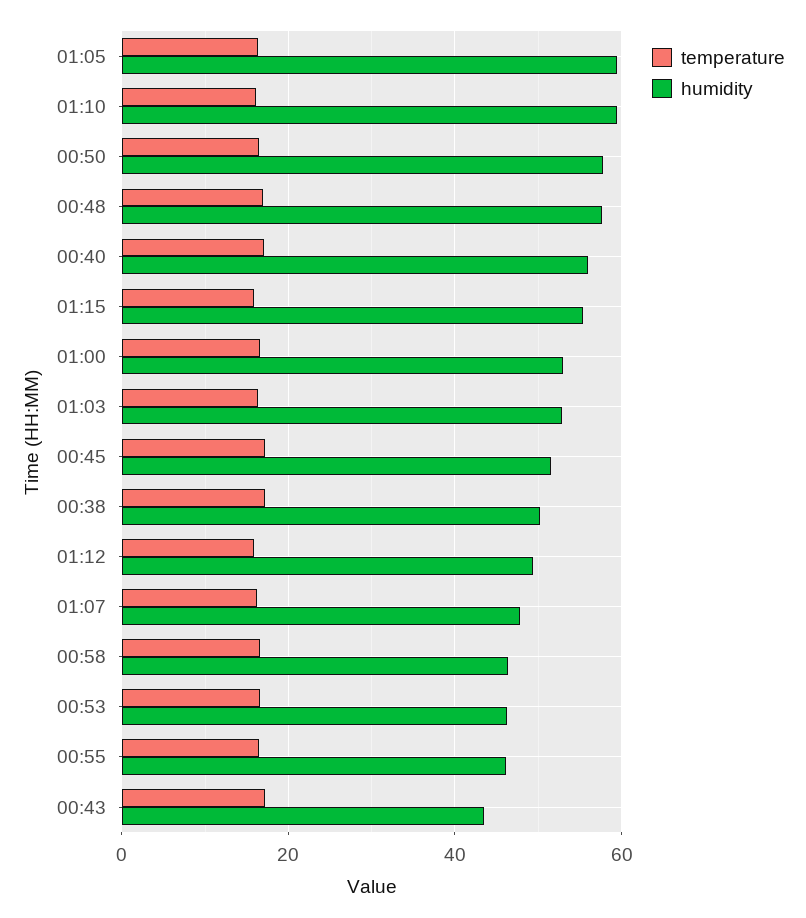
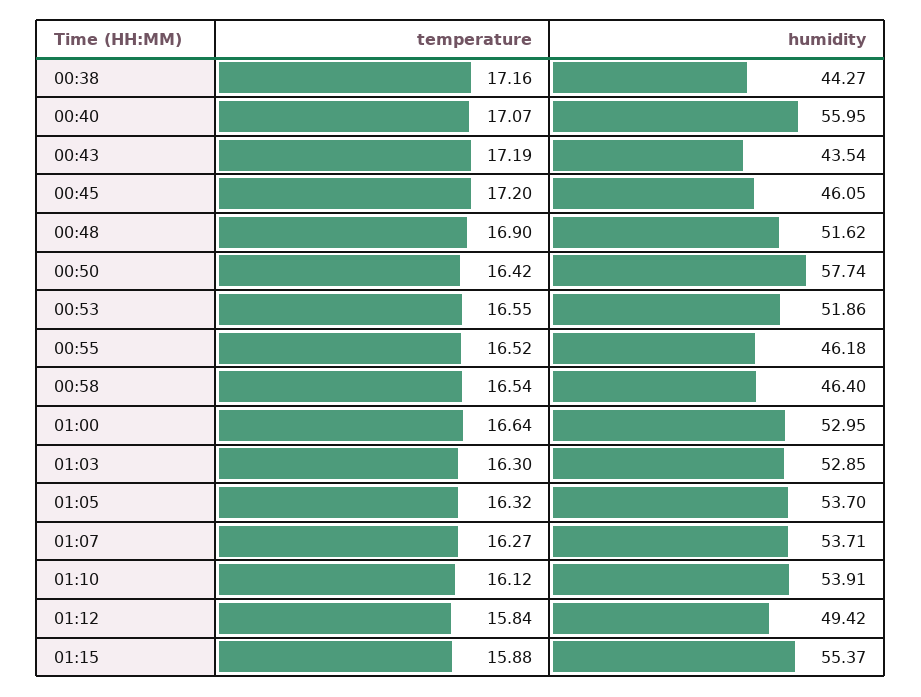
  {
    "temperature": {
      "01:05": 16.32,
      "01:10": 16.12,
      "00:50": 16.42,
      "00:48": 16.9,
      "00:40": 17.07,
      "01:15": 15.88,
      "01:00": 16.64,
      "01:03": 16.3,
      "00:45": 17.2,
      "00:38": 17.16,
      "01:12": 15.84,
      "01:07": 16.27,
      "00:58": 16.54,
      "00:53": 16.55,
      "00:55": 16.52,
      "00:43": 17.19
    },
    "humidity": {
-     "01:05": 60,
+     "01:05": 53.7,
-     "01:10": 60,
+     "01:10": 53.91,
      "00:50": 57.74,
-     "00:48": 58,
+     "00:48": 51.62,
      "00:40": 55.95,
      "01:15": 55.37,
      "01:00": 52.95,
      "01:03": 52.85,
-     "00:45": 52,
+     "00:45": 46.05,
-     "00:38": 50,
+     "00:38": 44.27,
      "01:12": 49.42,
-     "01:07": 48,
+     "01:07": 53.71,
      "00:58": 46.4,
-     "00:53": 46,
+     "00:53": 51.86,
      "00:55": 46.18,
      "00:43": 43.54
    }
  }

